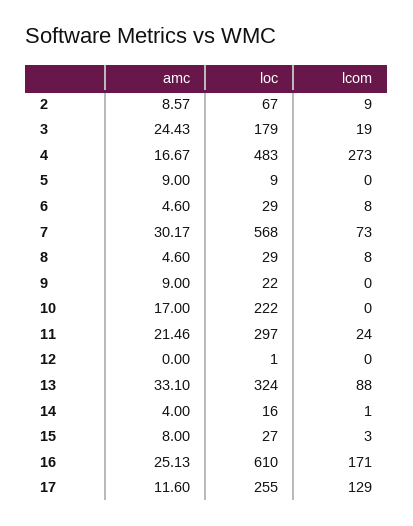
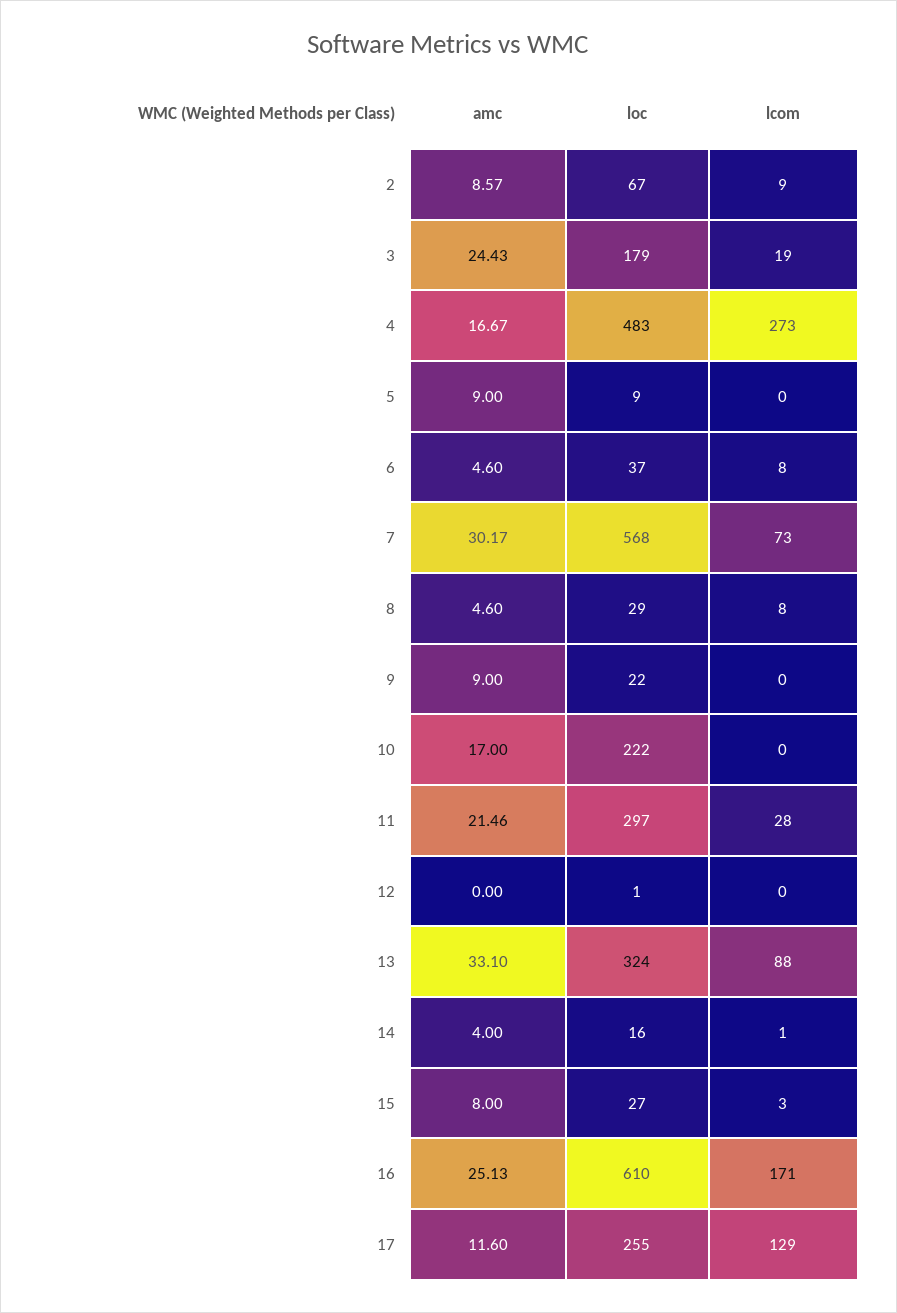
  {
    "amc": {
      "2": 8.57,
      "3": 24.43,
      "4": 16.67,
      "5": 9,
      "6": 4.6,
      "7": 30.17,
      "8": 4.6,
      "9": 9,
      "10": 17,
      "11": 21.46,
      "12": 0,
      "13": 33.1,
      "14": 4,
      "15": 8,
      "16": 25.13,
      "17": 11.6
    },
    "loc": {
      "2": 67,
      "3": 179,
      "4": 483,
      "5": 9,
-     "6": 29,
+     "6": 37,
      "7": 568,
      "8": 29,
      "9": 22,
      "10": 222,
      "11": 297,
      "12": 1,
      "13": 324,
      "14": 16,
      "15": 27,
      "16": 610,
      "17": 255
    },
    "lcom": {
      "2": 9,
      "3": 19,
      "4": 273,
      "5": 0,
      "6": 8,
      "7": 73,
      "8": 8,
      "9": 0,
      "10": 0,
-     "11": 24,
+     "11": 28,
      "12": 0,
      "13": 88,
      "14": 1,
      "15": 3,
      "16": 171,
      "17": 129
    }
  }

